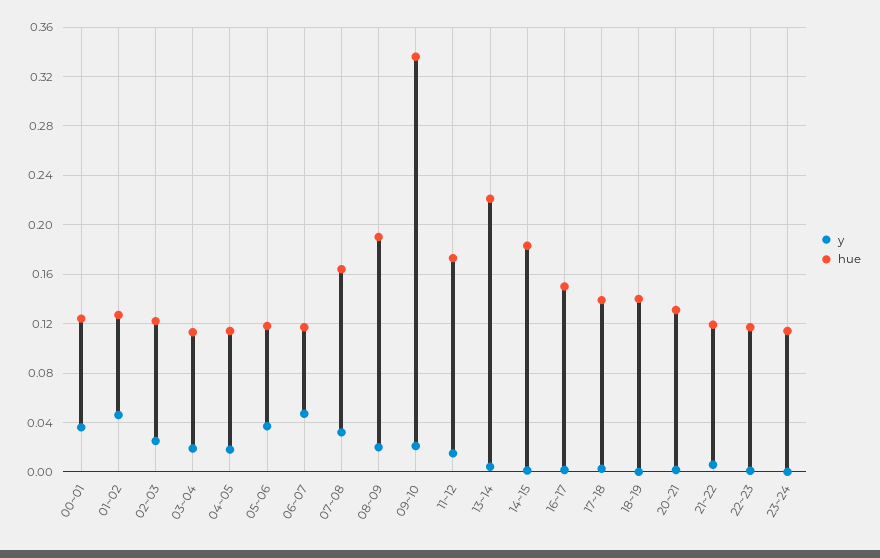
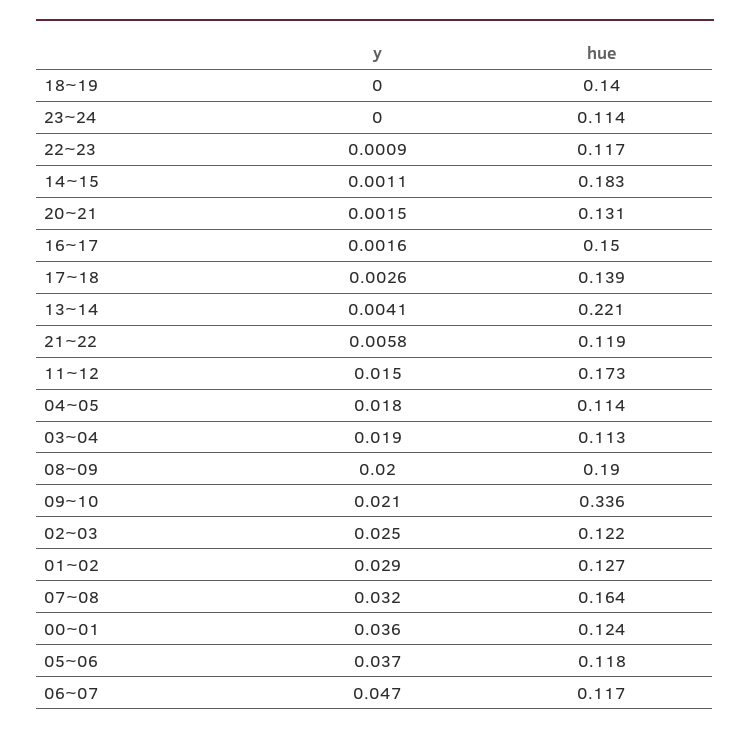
  {
    "y": {
      "00~01": 0.036,
-     "01~02": 0.045,
+     "01~02": 0.029,
      "02~03": 0.025,
      "03~04": 0.019,
      "04~05": 0.018,
      "05~06": 0.037,
      "06~07": 0.047,
      "07~08": 0.032,
      "08~09": 0.02,
      "09~10": 0.021,
      "11~12": 0.015,
      "13~14": 0.0041,
      "14~15": 0.0011,
      "16~17": 0.0016,
      "17~18": 0.0026,
      "18~19": 0,
      "20~21": 0.0015,
      "21~22": 0.0058,
      "22~23": 0.0009,
      "23~24": 0
    },
    "hue": {
      "00~01": 0.124,
      "01~02": 0.127,
      "02~03": 0.122,
      "03~04": 0.113,
      "04~05": 0.114,
      "05~06": 0.118,
      "06~07": 0.117,
      "07~08": 0.164,
      "08~09": 0.19,
      "09~10": 0.336,
      "11~12": 0.173,
      "13~14": 0.221,
      "14~15": 0.183,
      "16~17": 0.15,
      "17~18": 0.139,
      "18~19": 0.14,
      "20~21": 0.131,
      "21~22": 0.119,
      "22~23": 0.117,
      "23~24": 0.114
    }
  }

